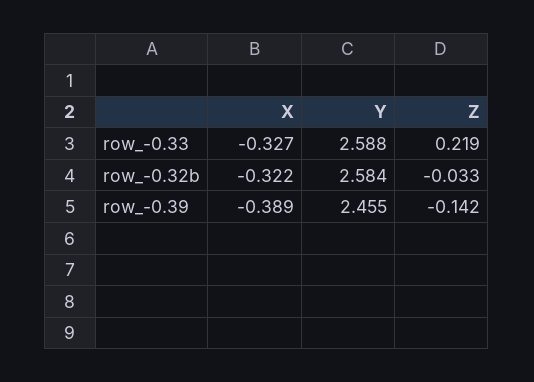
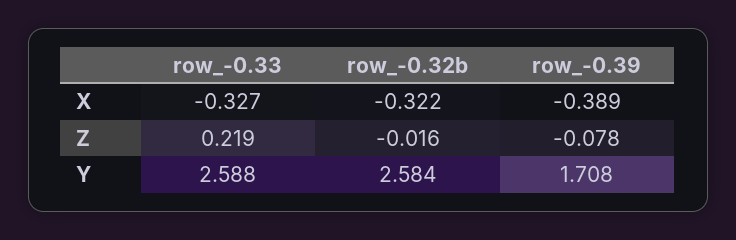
  {
    "X": {
      "row_-0.33": -0.327,
      "row_-0.32b": -0.322,
      "row_-0.39": -0.389
    },
    "Y": {
      "row_-0.33": 2.588,
      "row_-0.32b": 2.584,
-     "row_-0.39": 2.455
+     "row_-0.39": 1.708
    },
    "Z": {
      "row_-0.33": 0.219,
-     "row_-0.32b": -0.033,
+     "row_-0.32b": -0.016,
-     "row_-0.39": -0.142
+     "row_-0.39": -0.078
    }
  }

